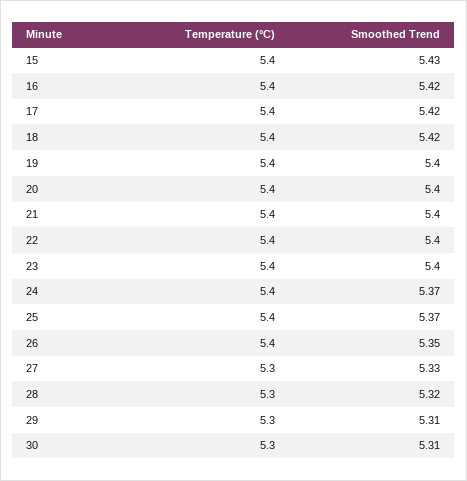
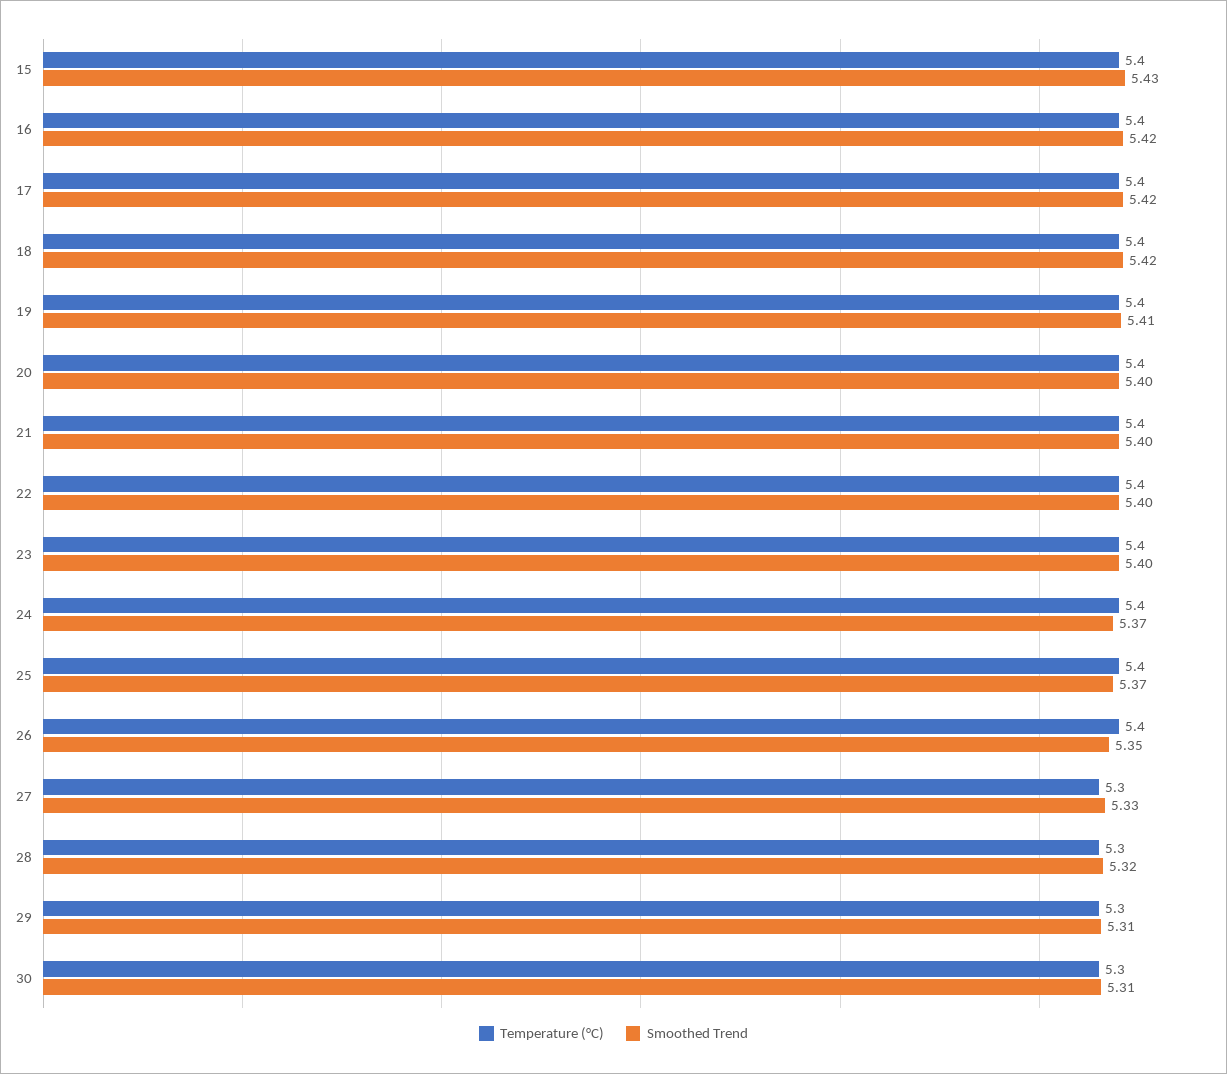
  {
    "Temperature (°C)": {
      "15": 5.4,
      "16": 5.4,
      "17": 5.4,
      "18": 5.4,
      "19": 5.4,
      "20": 5.4,
      "21": 5.4,
      "22": 5.4,
      "23": 5.4,
      "24": 5.4,
      "25": 5.4,
      "26": 5.4,
      "27": 5.3,
      "28": 5.3,
      "29": 5.3,
      "30": 5.3
    },
    "Smoothed Trend": {
      "15": 5.43,
      "16": 5.42,
      "17": 5.42,
      "18": 5.42,
-     "19": 5.4,
+     "19": 5.41,
      "20": 5.4,
      "21": 5.4,
      "22": 5.4,
      "23": 5.4,
      "24": 5.37,
      "25": 5.37,
      "26": 5.35,
      "27": 5.33,
      "28": 5.32,
      "29": 5.31,
      "30": 5.31
    }
  }

